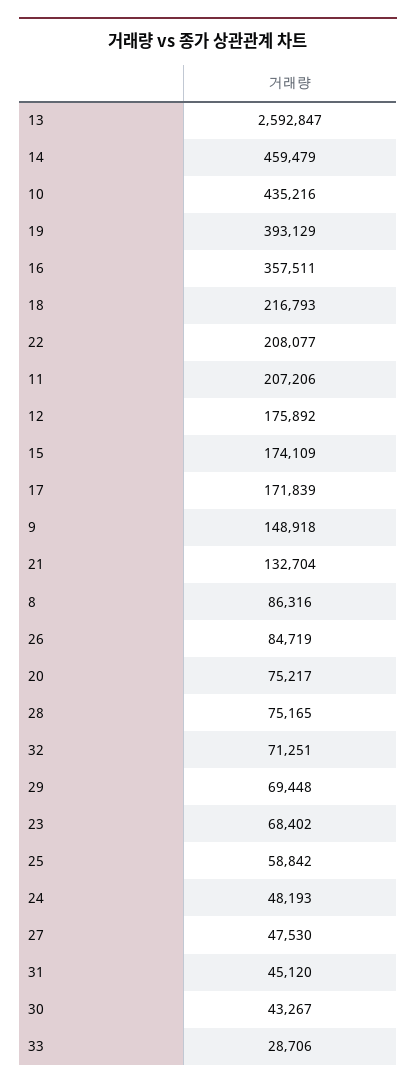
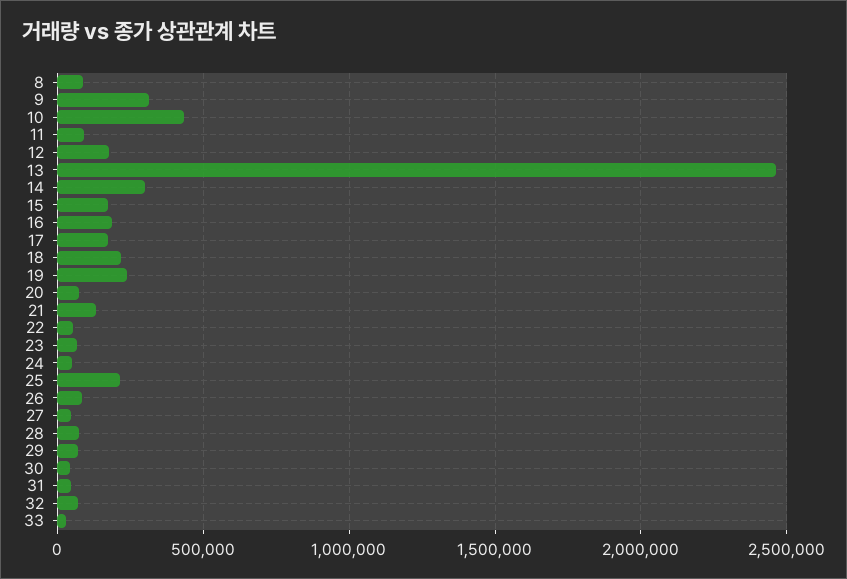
  {
-   "13": 2592847,
+   "13": 2450000,
-   "14": 459479,
+   "14": 300000,
    "10": 435216,
-   "19": 393129,
+   "19": 250000,
-   "16": 357511,
+   "16": 200000,
    "18": 216793,
-   "22": 208077,
+   "22": 50000,
-   "11": 207206,
+   "11": 100000,
    "12": 175892,
    "15": 174109,
    "17": 171839,
-   "9": 148918,
+   "9": 300000,
    "21": 132704,
    "8": 86316,
    "26": 84719,
    "20": 75217,
    "28": 75165,
    "32": 71251,
    "29": 69448,
    "23": 68402,
-   "25": 58842,
+   "25": 200000,
    "24": 48193,
    "27": 47530,
    "31": 45120,
    "30": 43267,
    "33": 28706
  }

